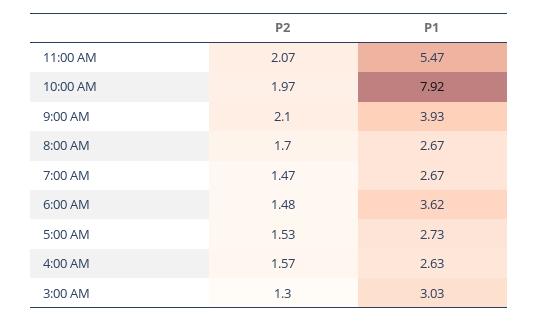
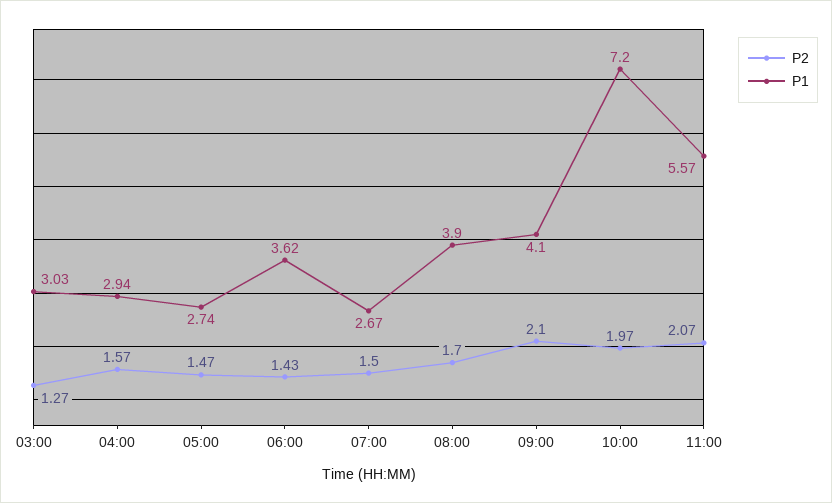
  {
    "P2": {
      "11:00 AM": 2.07,
      "10:00 AM": 1.97,
      "9:00 AM": 2.1,
      "8:00 AM": 1.7,
-     "7:00 AM": 1.47,
+     "7:00 AM": 1.5,
-     "6:00 AM": 1.48,
+     "6:00 AM": 1.43,
-     "5:00 AM": 1.53,
+     "5:00 AM": 1.47,
      "4:00 AM": 1.57,
-     "3:00 AM": 1.3
+     "3:00 AM": 1.27
    },
    "P1": {
-     "11:00 AM": 5.47,
+     "11:00 AM": 5.57,
-     "10:00 AM": 7.92,
+     "10:00 AM": 7.2,
-     "9:00 AM": 3.93,
+     "9:00 AM": 4.1,
-     "8:00 AM": 2.67,
+     "8:00 AM": 3.9,
      "7:00 AM": 2.67,
      "6:00 AM": 3.62,
-     "5:00 AM": 2.73,
+     "5:00 AM": 2.74,
-     "4:00 AM": 2.63,
+     "4:00 AM": 2.94,
      "3:00 AM": 3.03
    }
  }

